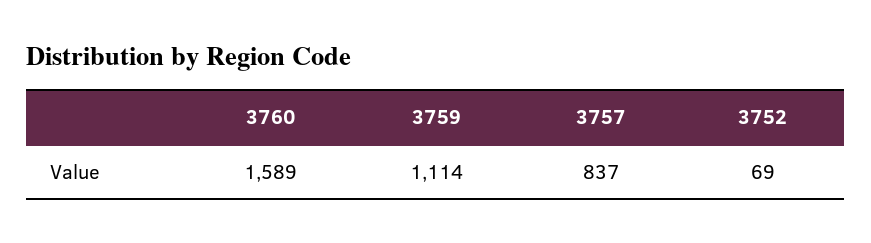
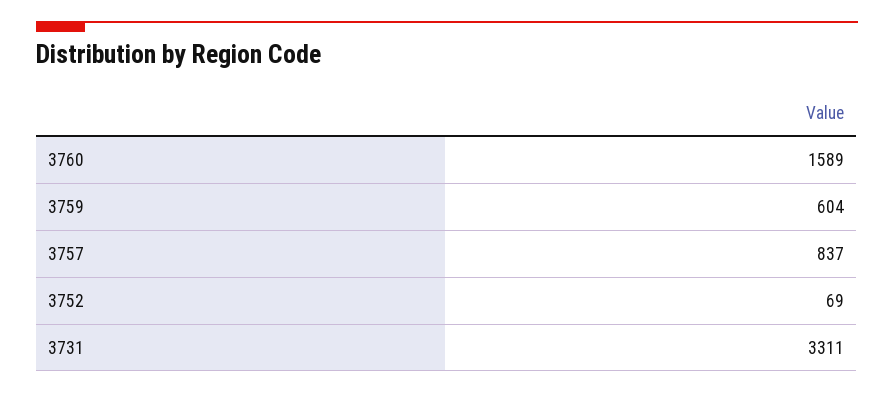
  {
    "3760": 1589,
-   "3759": 1114,
+   "3759": 604,
    "3757": 837,
-   "3752": 69
+   "3752": 69,
+   "3731": 3311
  }

